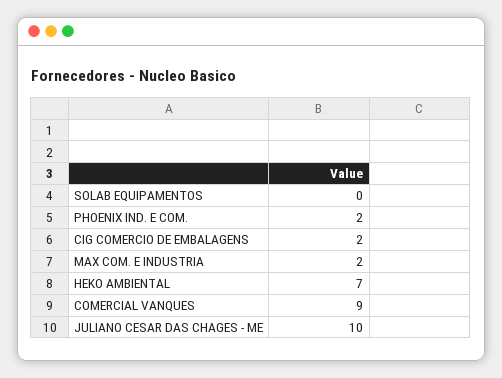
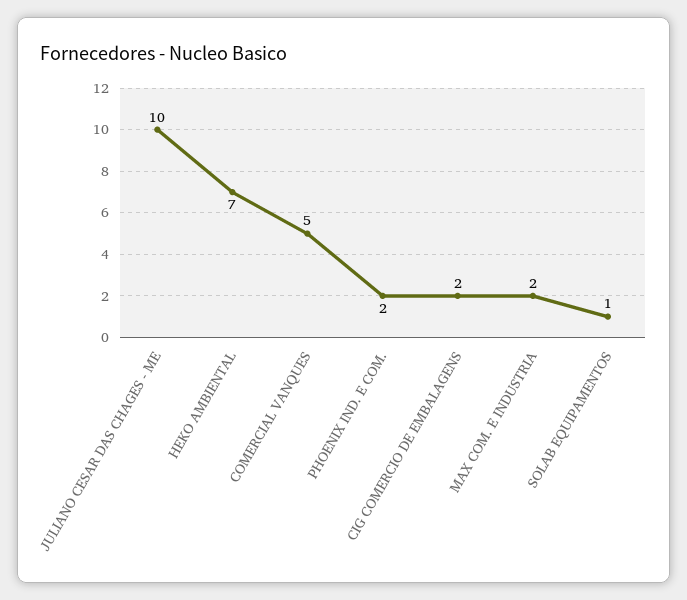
  {
-   "SOLAB EQUIPAMENTOS": 0,
+   "SOLAB EQUIPAMENTOS": 1,
    "PHOENIX IND. E COM.": 2,
    "CIG COMERCIO DE EMBALAGENS": 2,
    "MAX COM. E INDUSTRIA": 2,
    "HEKO AMBIENTAL": 7,
-   "COMERCIAL VANQUES": 9,
+   "COMERCIAL VANQUES": 5,
    "JULIANO CESAR DAS CHAGES - ME": 10
  }

